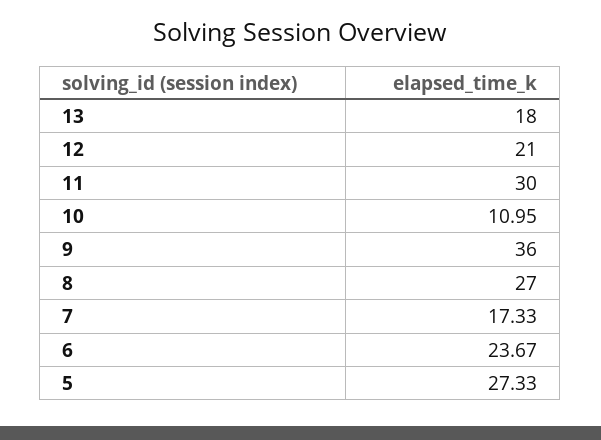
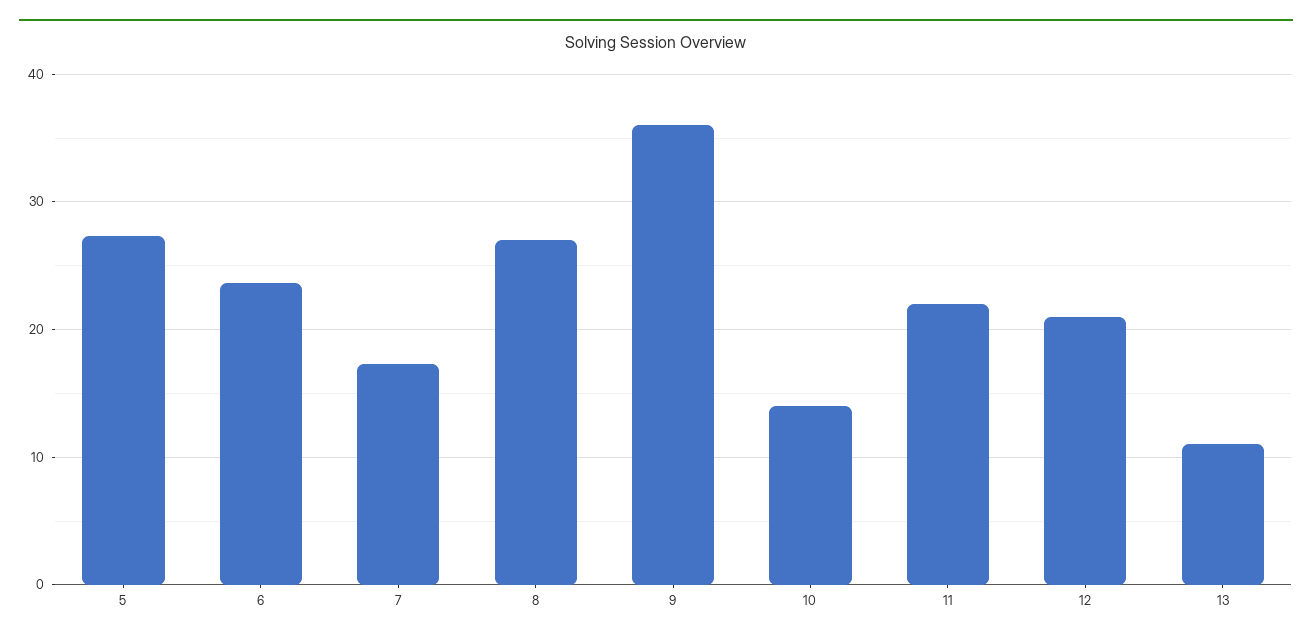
  {
-   "13": 18,
+   "13": 11,
    "12": 21,
-   "11": 30,
+   "11": 22,
-   "10": 10.95,
+   "10": 14,
    "9": 36,
    "8": 27,
    "7": 17.33,
    "6": 23.67,
    "5": 27.33
  }

